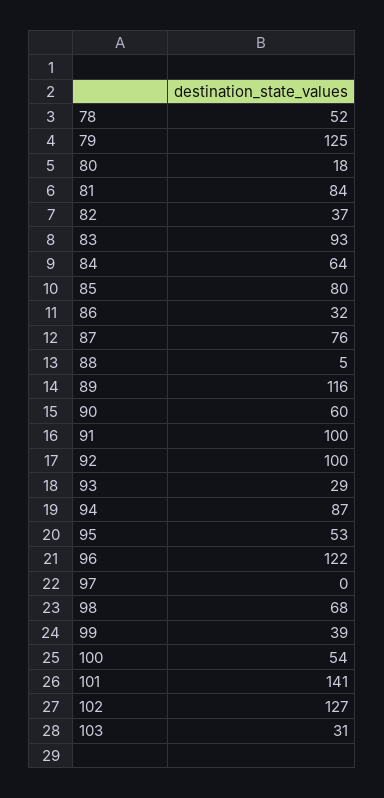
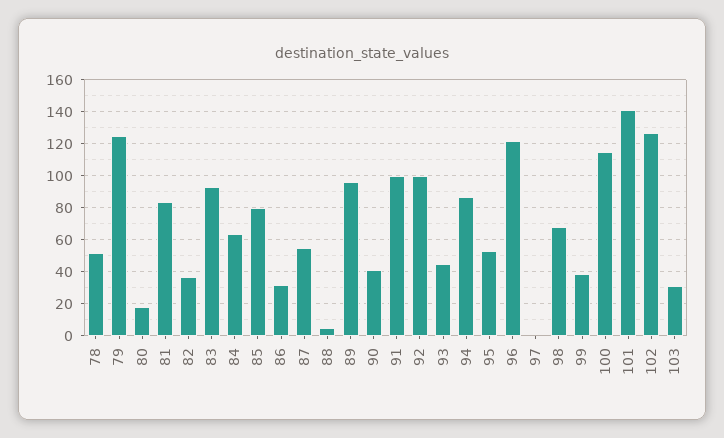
  {
    "78": 52,
    "79": 125,
    "80": 18,
    "81": 84,
    "82": 37,
    "83": 93,
    "84": 64,
    "85": 80,
    "86": 32,
-   "87": 76,
+   "87": 55,
    "88": 5,
-   "89": 116,
+   "89": 95,
-   "90": 60,
+   "90": 40,
    "91": 100,
    "92": 100,
-   "93": 29,
+   "93": 45,
    "94": 87,
    "95": 53,
    "96": 122,
    "97": 0,
    "98": 68,
    "99": 39,
-   "100": 54,
+   "100": 115,
    "101": 141,
    "102": 127,
    "103": 31
  }

